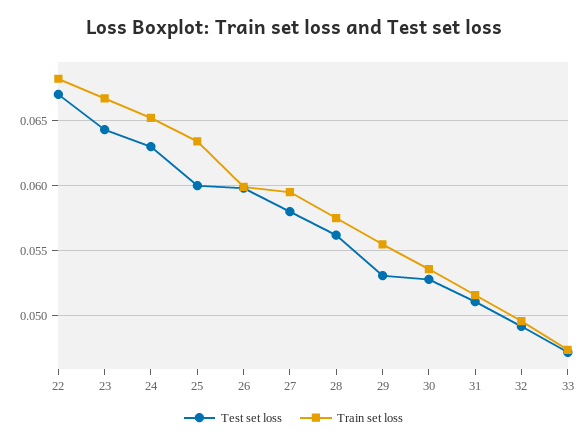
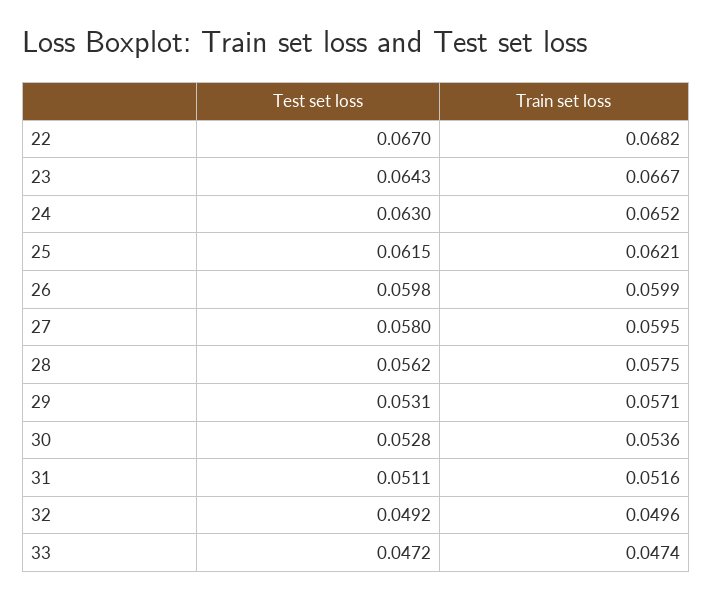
  {
    "Test set loss": {
      "22": 0.067,
      "23": 0.0643,
      "24": 0.063,
-     "25": 0.06,
+     "25": 0.0615,
      "26": 0.0598,
      "27": 0.058,
      "28": 0.0562,
      "29": 0.0531,
      "30": 0.0528,
      "31": 0.0511,
      "32": 0.0492,
      "33": 0.0472
    },
    "Train set loss": {
      "22": 0.0682,
      "23": 0.0667,
      "24": 0.0652,
-     "25": 0.0635,
+     "25": 0.0621,
      "26": 0.0599,
      "27": 0.0595,
      "28": 0.0575,
-     "29": 0.0555,
+     "29": 0.0571,
      "30": 0.0536,
      "31": 0.0516,
      "32": 0.0496,
      "33": 0.0474
    }
  }

